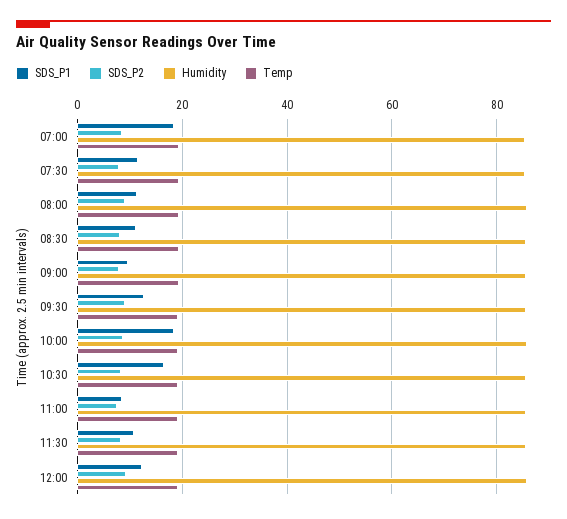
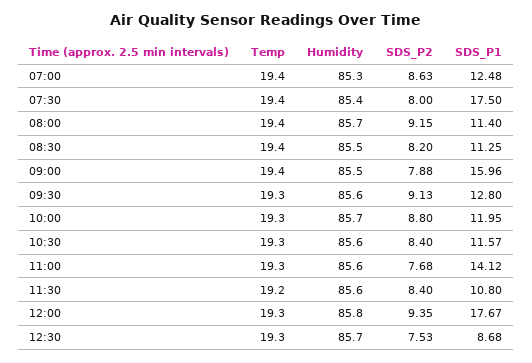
  {
    "SDS_P1": {
-     "07:00": 18,
+     "07:00": 12.48,
-     "07:30": 12,
+     "07:30": 17.5,
      "08:00": 11.4,
      "08:30": 11.25,
-     "09:00": 10,
+     "09:00": 15.96,
      "09:30": 12.8,
-     "10:00": 18,
+     "10:00": 11.95,
-     "10:30": 16,
+     "10:30": 11.57,
-     "11:00": 8,
+     "11:00": 14.12,
      "11:30": 10.8,
-     "12:00": 12
+     "12:00": 17.67,
+     "12:30": 8.68
    },
    "SDS_P2": {
      "07:00": 8.63,
      "07:30": 8,
      "08:00": 9.15,
      "08:30": 8.2,
      "09:00": 7.88,
      "09:30": 9.13,
      "10:00": 8.8,
      "10:30": 8.4,
      "11:00": 7.68,
      "11:30": 8.4,
-     "12:00": 9.35
+     "12:00": 9.35,
+     "12:30": 7.53
    },
    "Humidity": {
      "07:00": 85.3,
      "07:30": 85.4,
      "08:00": 85.7,
      "08:30": 85.5,
      "09:00": 85.5,
      "09:30": 85.6,
      "10:00": 85.7,
      "10:30": 85.6,
      "11:00": 85.6,
      "11:30": 85.6,
-     "12:00": 85.8
+     "12:00": 85.8,
+     "12:30": 85.7
    },
    "Temp": {
      "07:00": 19.4,
      "07:30": 19.4,
      "08:00": 19.4,
      "08:30": 19.4,
      "09:00": 19.4,
      "09:30": 19.3,
      "10:00": 19.3,
      "10:30": 19.3,
      "11:00": 19.3,
      "11:30": 19.2,
-     "12:00": 19.3
+     "12:00": 19.3,
+     "12:30": 19.3
    }
  }

